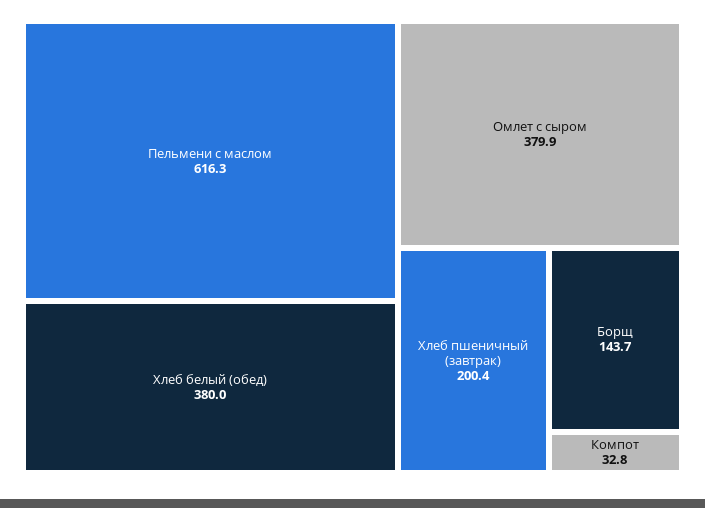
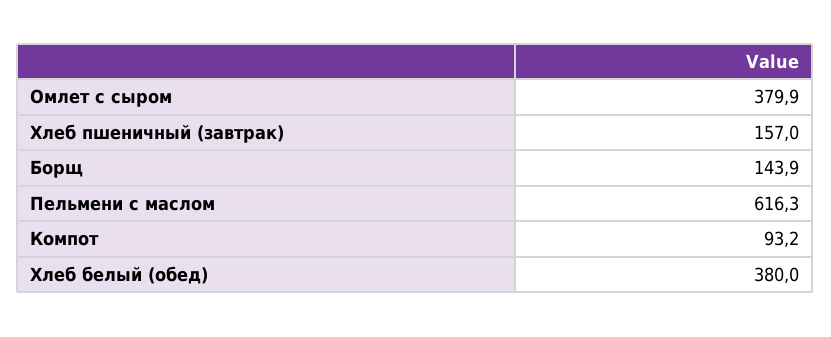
  {
    "Пельмени с маслом": 616.3,
    "Хлеб белый (обед)": 380,
    "Омлет с сыром": 379.9,
-   "Хлеб пшеничный (завтрак)": 200.4,
+   "Хлеб пшеничный (завтрак)": 157,
-   "Борщ": 143.7,
+   "Борщ": 143.9,
-   "Компот": 32.8
+   "Компот": 93.2
  }

